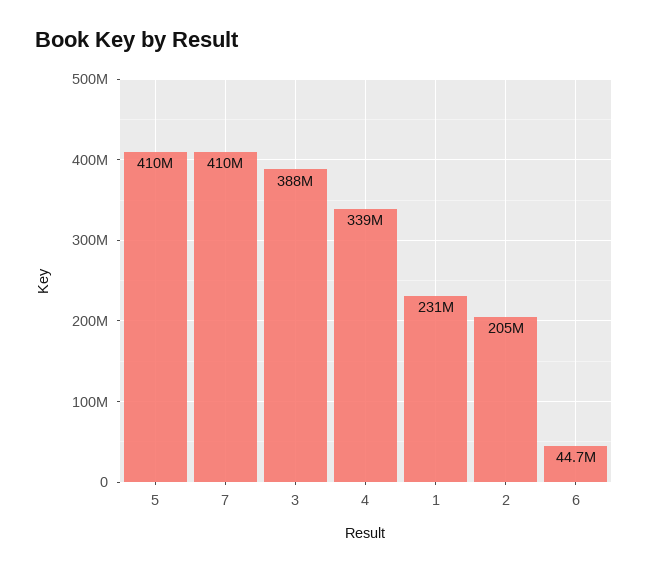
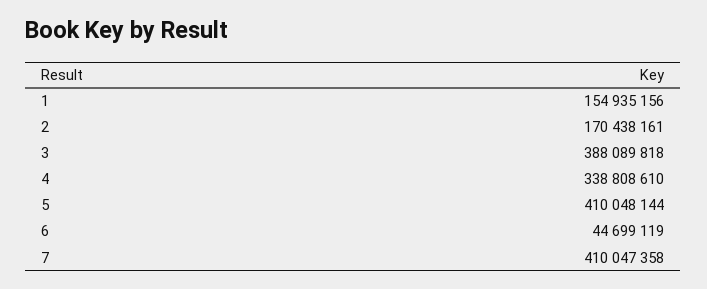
  {
    "5": 410048144,
    "7": 410047358,
    "3": 388089818,
    "4": 338808610,
-   "1": 231000000,
+   "1": 154935156,
-   "2": 205000000,
+   "2": 170438161,
    "6": 44699119
  }

